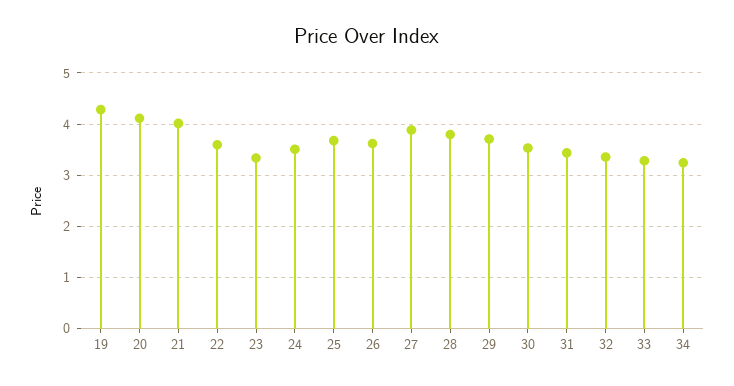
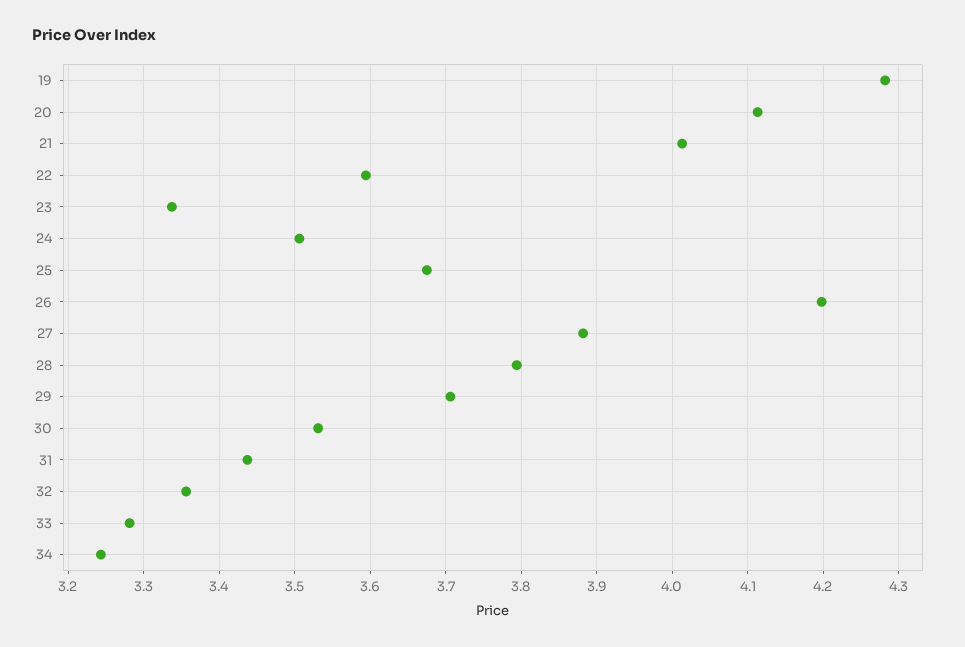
  {
    "19": 4.28,
    "20": 4.11,
    "21": 4.01,
    "22": 3.59,
    "23": 3.34,
    "24": 3.51,
    "25": 3.68,
-   "26": 3.6,
+   "26": 4.2,
    "27": 3.88,
    "28": 3.79,
    "29": 3.71,
    "30": 3.53,
    "31": 3.44,
    "32": 3.36,
    "33": 3.28,
    "34": 3.24
  }

